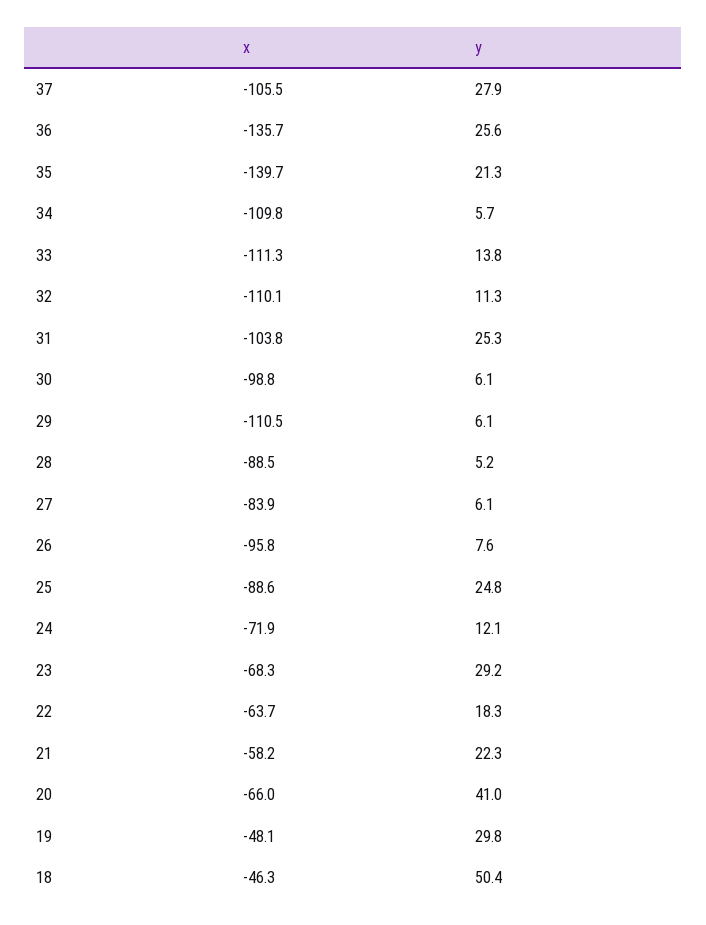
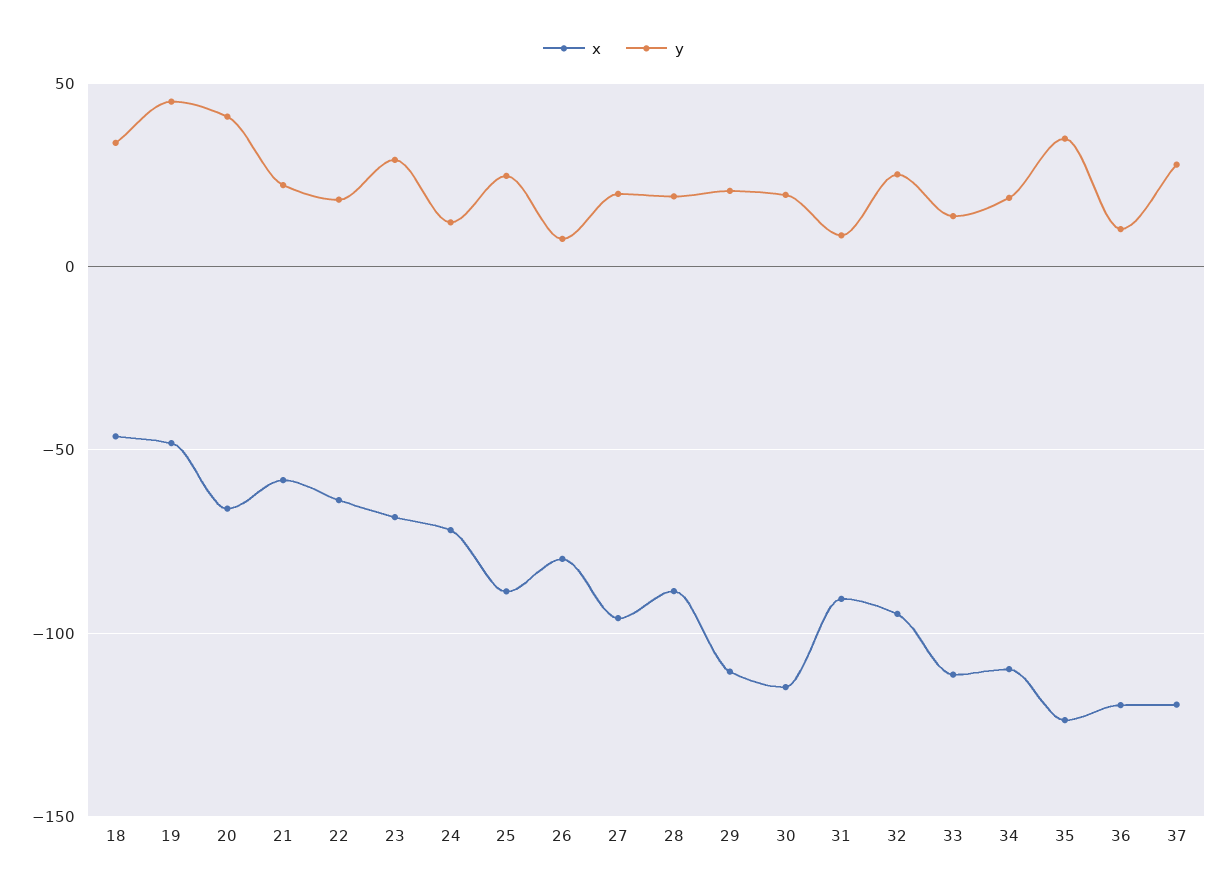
  {
    "x": {
-     "37": -105.5,
+     "37": -120,
-     "36": -135.7,
+     "36": -120,
-     "35": -139.7,
+     "35": -125,
      "34": -109.8,
      "33": -111.3,
-     "32": -110.1,
+     "32": -95,
-     "31": -103.8,
+     "31": -90,
-     "30": -98.8,
+     "30": -115,
      "29": -110.5,
      "28": -88.5,
-     "27": -83.9,
+     "27": -95,
-     "26": -95.8,
+     "26": -80,
      "25": -88.6,
      "24": -71.9,
      "23": -68.3,
      "22": -63.7,
      "21": -58.2,
      "20": -66,
      "19": -48.1,
      "18": -46.3
    },
    "y": {
      "37": 27.9,
-     "36": 25.6,
+     "36": 10,
-     "35": 21.3,
+     "35": 35,
-     "34": 5.7,
+     "34": 20,
      "33": 13.8,
-     "32": 11.3,
+     "32": 25,
-     "31": 25.3,
+     "31": 10,
-     "30": 6.1,
+     "30": 20,
-     "29": 6.1,
+     "29": 20,
-     "28": 5.2,
+     "28": 20,
-     "27": 6.1,
+     "27": 20,
      "26": 7.6,
      "25": 24.8,
      "24": 12.1,
      "23": 29.2,
      "22": 18.3,
      "21": 22.3,
      "20": 41,
-     "19": 29.8,
+     "19": 45,
-     "18": 50.4
+     "18": 35
    }
  }

